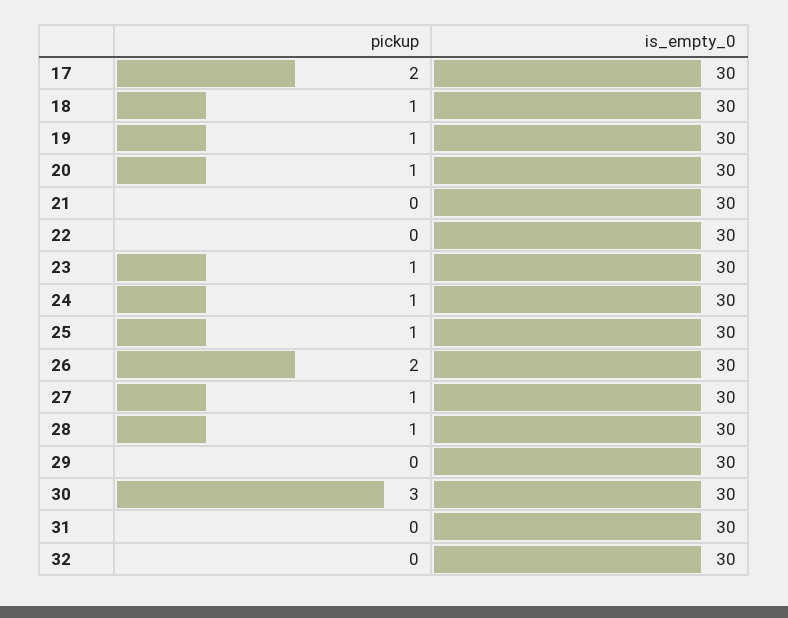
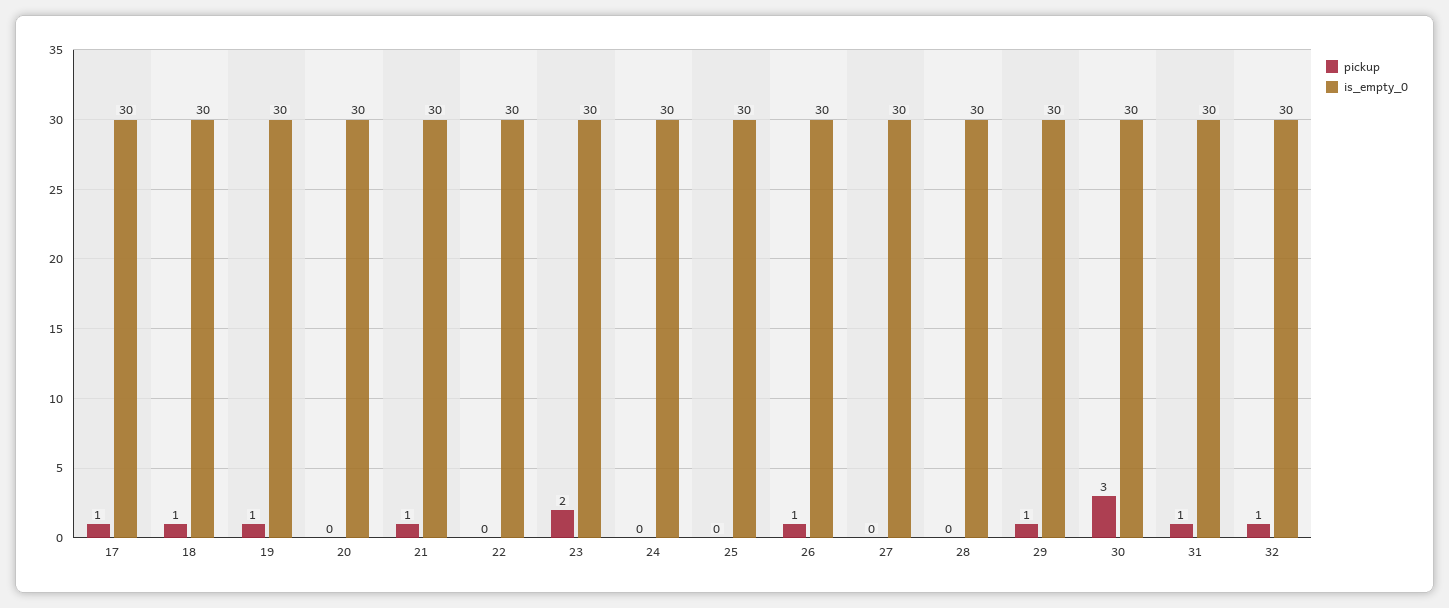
  {
    "pickup": {
-     "17": 2,
+     "17": 1,
      "18": 1,
      "19": 1,
-     "20": 1,
+     "20": 0,
-     "21": 0,
+     "21": 1,
      "22": 0,
-     "23": 1,
+     "23": 2,
-     "24": 1,
+     "24": 0,
-     "25": 1,
+     "25": 0,
-     "26": 2,
+     "26": 1,
-     "27": 1,
+     "27": 0,
-     "28": 1,
+     "28": 0,
-     "29": 0,
+     "29": 1,
      "30": 3,
-     "31": 0,
+     "31": 1,
-     "32": 0
+     "32": 1
    },
    "is_empty_0": {
      "17": 30,
      "18": 30,
      "19": 30,
      "20": 30,
      "21": 30,
      "22": 30,
      "23": 30,
      "24": 30,
      "25": 30,
      "26": 30,
      "27": 30,
      "28": 30,
      "29": 30,
      "30": 30,
      "31": 30,
      "32": 30
    }
  }

